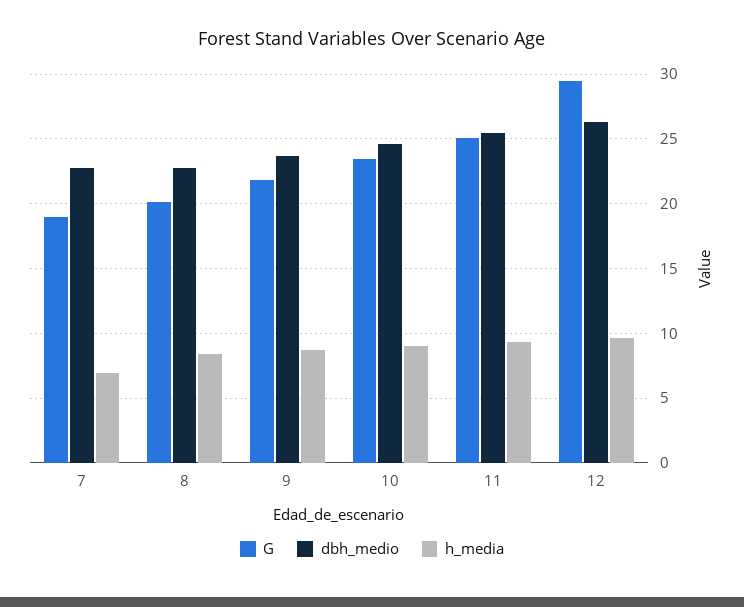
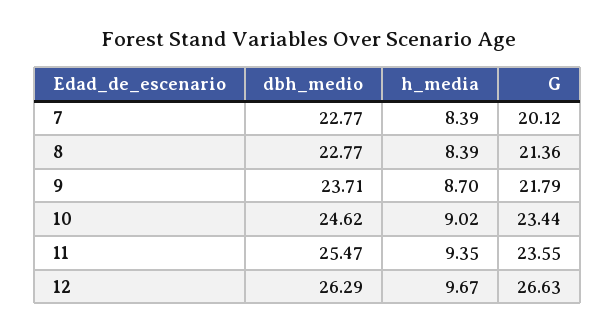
  {
    "G": {
-     "7": 19,
+     "7": 20.12,
-     "8": 20,
+     "8": 21.36,
      "9": 21.79,
      "10": 23.44,
-     "11": 25,
+     "11": 23.55,
-     "12": 29.5
+     "12": 26.63
    },
    "dbh_medio": {
      "7": 22.77,
      "8": 22.77,
      "9": 23.71,
      "10": 24.62,
      "11": 25.47,
      "12": 26.29
    },
    "h_media": {
-     "7": 7,
+     "7": 8.39,
      "8": 8.39,
      "9": 8.7,
      "10": 9.02,
      "11": 9.35,
      "12": 9.67
    }
  }

